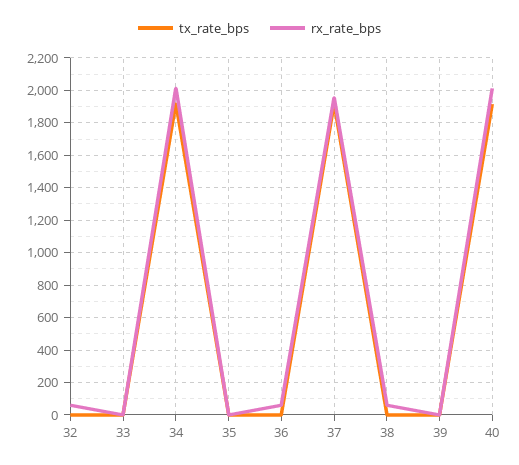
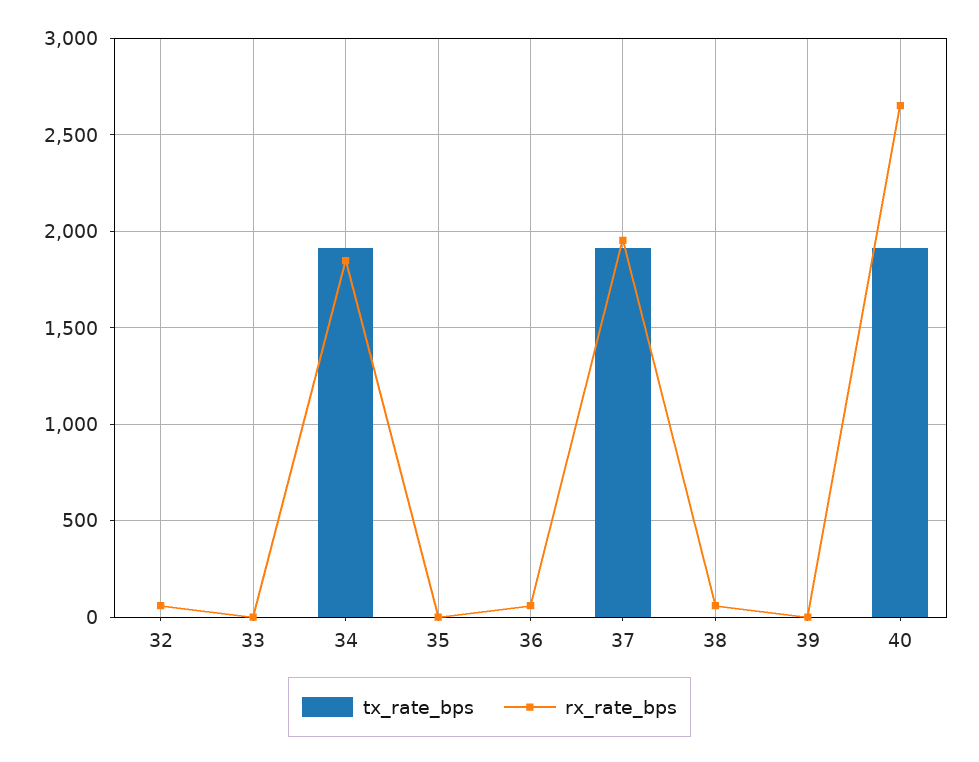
  {
    "tx_rate_bps": {
      "32": 0,
      "33": 0,
      "34": 1900,
      "35": 0,
      "36": 0,
      "37": 1900,
      "38": 0,
      "39": 0,
      "40": 1900
    },
    "rx_rate_bps": {
      "32": 50,
      "33": 0,
-     "34": 2000,
+     "34": 1850,
      "35": 0,
      "36": 50,
      "37": 1950,
      "38": 50,
      "39": 0,
-     "40": 2000
+     "40": 2650
    }
  }

